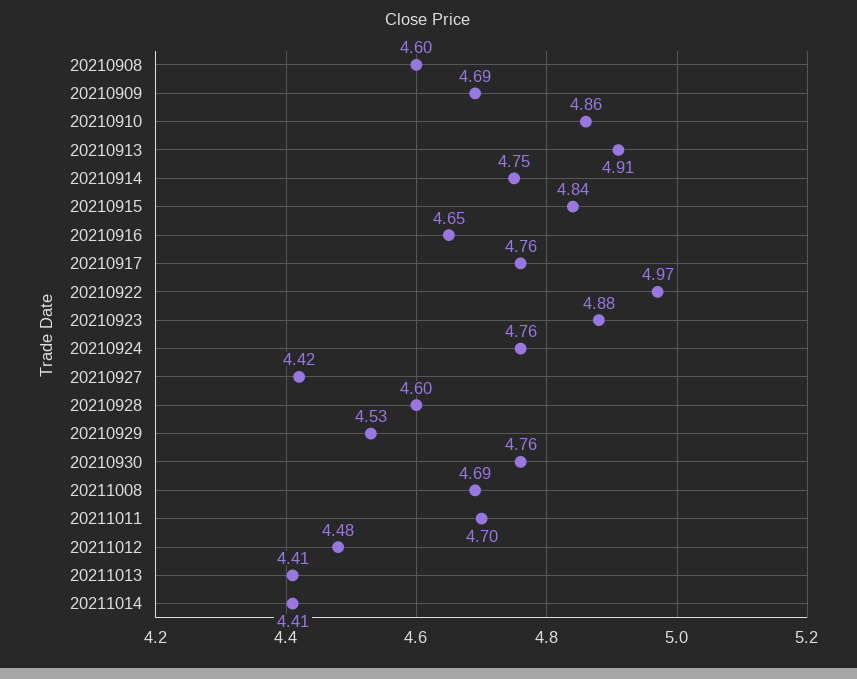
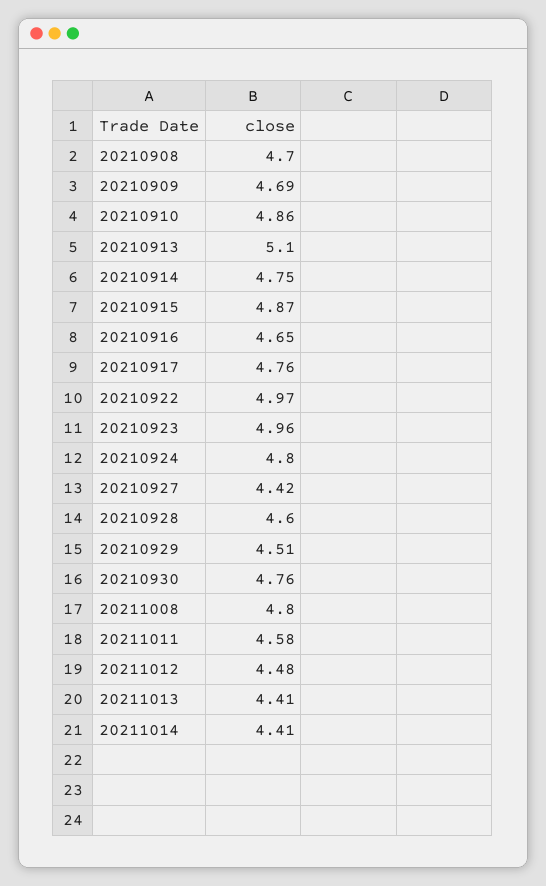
  {
-   "20210908": 4.6,
+   "20210908": 4.7,
    "20210909": 4.69,
    "20210910": 4.86,
-   "20210913": 4.91,
+   "20210913": 5.1,
    "20210914": 4.75,
-   "20210915": 4.84,
+   "20210915": 4.87,
    "20210916": 4.65,
    "20210917": 4.76,
    "20210922": 4.97,
-   "20210923": 4.88,
+   "20210923": 4.96,
-   "20210924": 4.76,
+   "20210924": 4.8,
    "20210927": 4.42,
    "20210928": 4.6,
-   "20210929": 4.53,
+   "20210929": 4.51,
    "20210930": 4.76,
-   "20211008": 4.69,
+   "20211008": 4.8,
-   "20211011": 4.7,
+   "20211011": 4.58,
    "20211012": 4.48,
    "20211013": 4.41,
    "20211014": 4.41
  }

